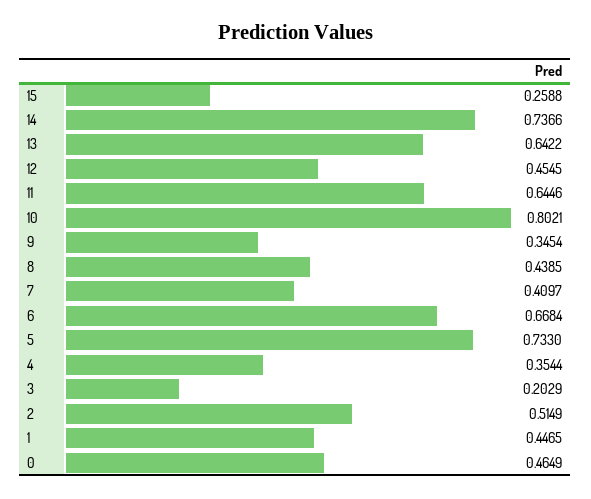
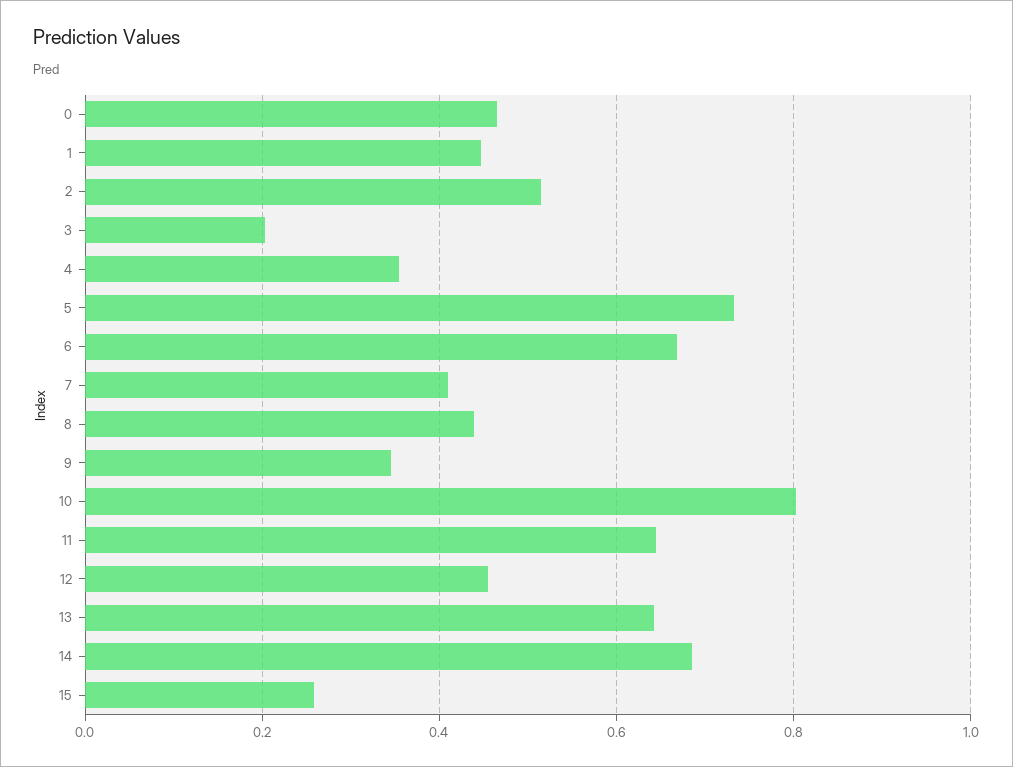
  {
    "15": 0.2588,
-   "14": 0.7366,
+   "14": 0.68,
    "13": 0.6422,
    "12": 0.4545,
    "11": 0.6446,
    "10": 0.8021,
    "9": 0.3454,
    "8": 0.4385,
    "7": 0.4097,
    "6": 0.6684,
    "5": 0.733,
    "4": 0.3544,
    "3": 0.2029,
    "2": 0.5149,
    "1": 0.4465,
    "0": 0.4649
  }

